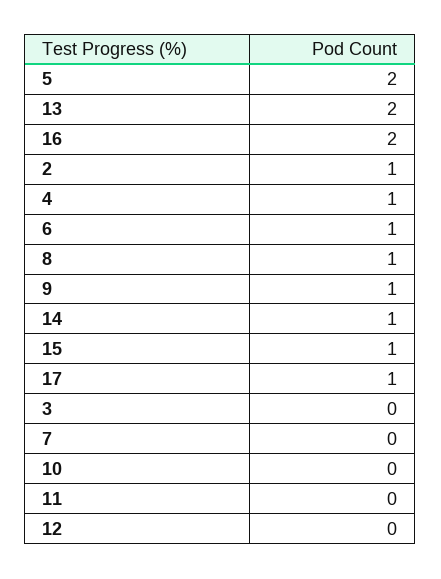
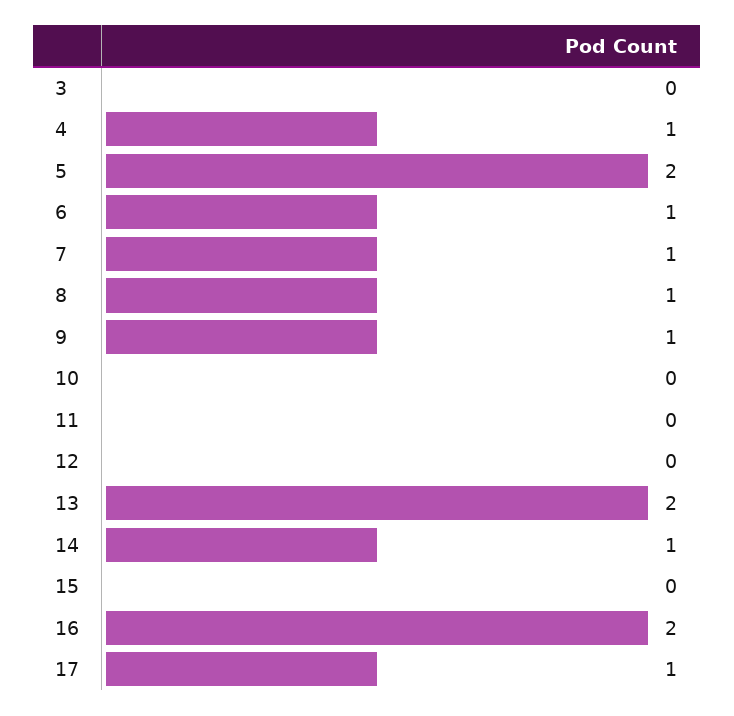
  {
    "5": 2,
    "13": 2,
    "16": 2,
-   "2": 1,
    "4": 1,
    "6": 1,
    "8": 1,
    "9": 1,
    "14": 1,
-   "15": 1,
+   "15": 0,
    "17": 1,
    "3": 0,
-   "7": 0,
+   "7": 1,
    "10": 0,
    "11": 0,
    "12": 0
  }

